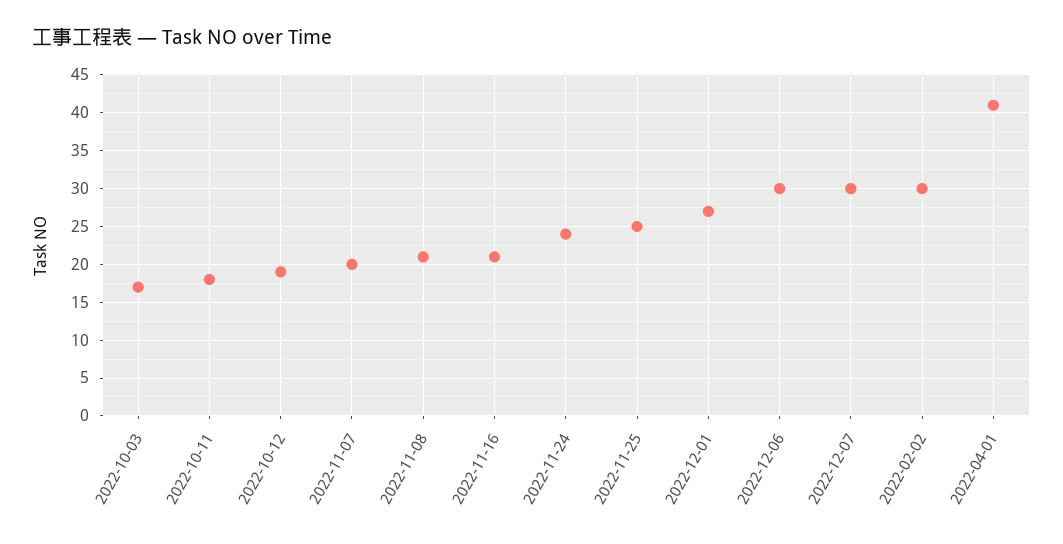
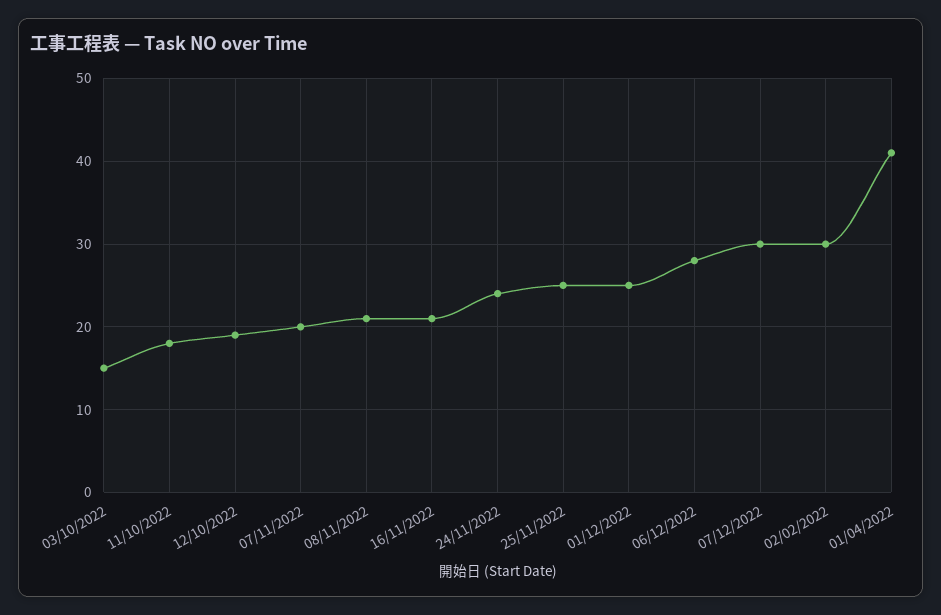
  {
-   "2022-10-03": 17,
+   "2022-10-03": 15,
    "2022-10-11": 18,
    "2022-10-12": 19,
    "2022-11-07": 20,
    "2022-11-08": 21,
    "2022-11-16": 21,
    "2022-11-24": 24,
    "2022-11-25": 25,
-   "2022-12-01": 27,
+   "2022-12-01": 25,
-   "2022-12-06": 30,
+   "2022-12-06": 28,
    "2022-12-07": 30,
    "2022-02-02": 30,
    "2022-04-01": 41
  }

